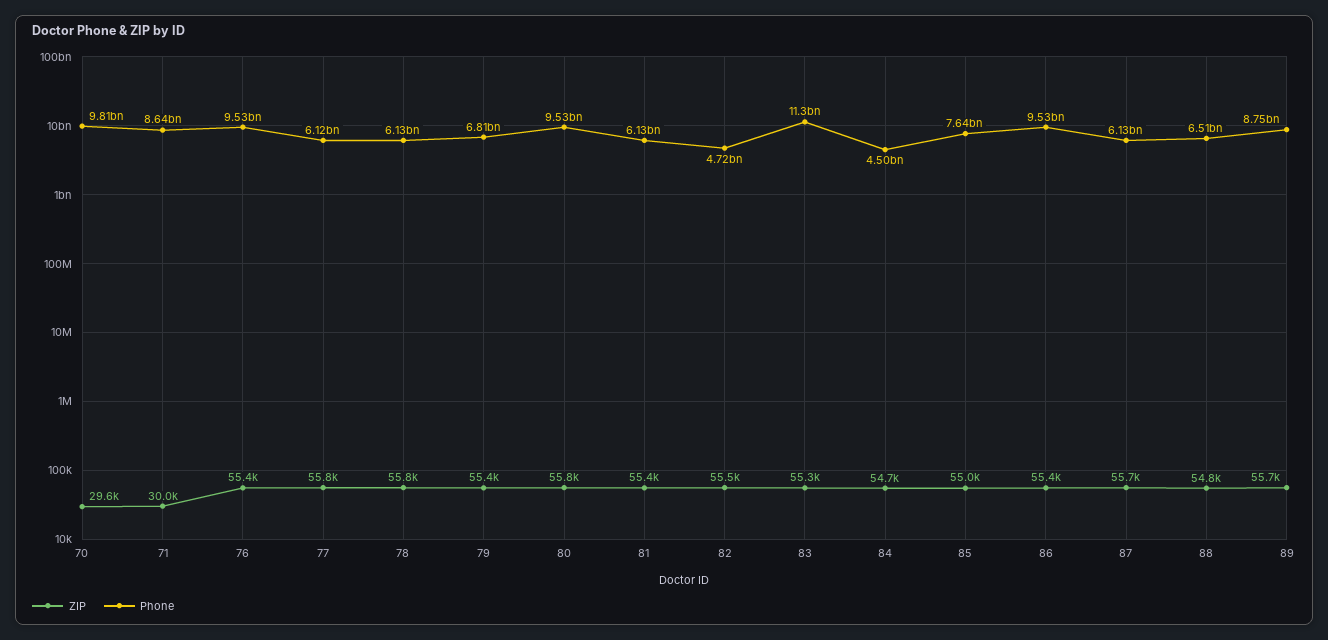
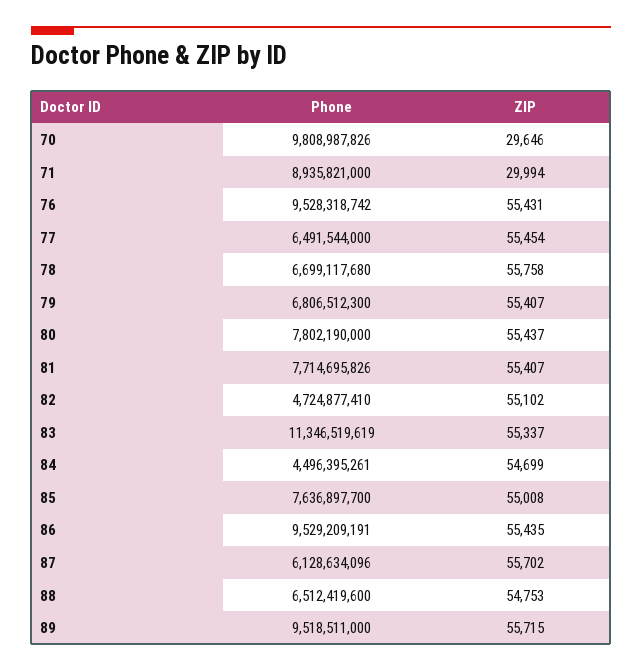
  {
    "ZIP": {
      "70": 29646,
      "71": 29994,
      "76": 55431,
-     "77": 55800,
+     "77": 55454,
      "78": 55758,
      "79": 55407,
-     "80": 55800,
+     "80": 55437,
      "81": 55407,
-     "82": 55500,
+     "82": 55102,
      "83": 55337,
      "84": 54699,
      "85": 55008,
      "86": 55435,
      "87": 55702,
      "88": 54753,
      "89": 55715
    },
    "Phone": {
      "70": 9808987826,
-     "71": 8640000000,
+     "71": 8935821000,
      "76": 9528318742,
-     "77": 6120000000,
+     "77": 6491544000,
-     "78": 6130000000,
+     "78": 6699117680,
      "79": 6806512300,
-     "80": 9530000000,
+     "80": 7802190000,
-     "81": 6130000000,
+     "81": 7714695826,
      "82": 4724877410,
      "83": 11346519619,
      "84": 4496395261,
      "85": 7636897700,
      "86": 9529209191,
      "87": 6128634096,
      "88": 6512419600,
-     "89": 8750000000
+     "89": 9518511000
    }
  }

